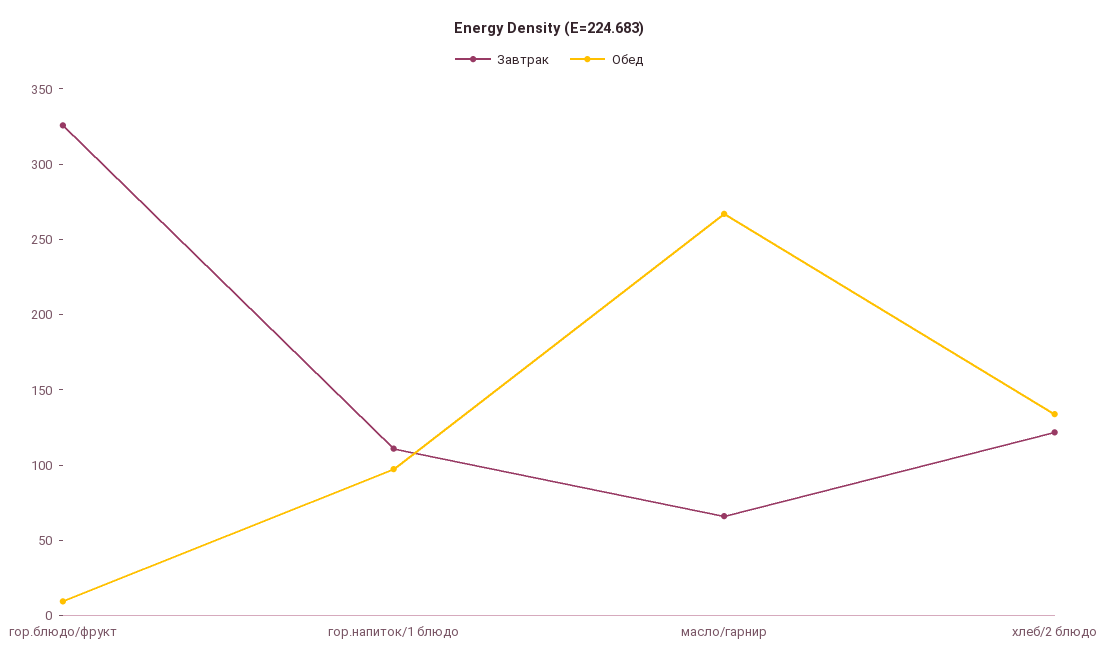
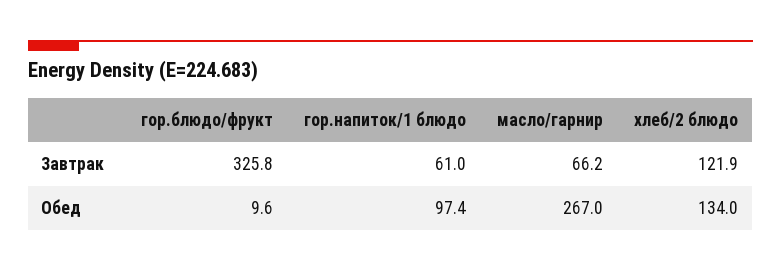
  {
    "Завтрак": {
      "гор.блюдо/фрукт": 325.8,
-     "гор.напиток/1 блюдо": 110,
+     "гор.напиток/1 блюдо": 61,
      "масло/гарнир": 66.2,
      "хлеб/2 блюдо": 121.9
    },
    "Обед": {
      "гор.блюдо/фрукт": 9.6,
      "гор.напиток/1 блюдо": 97.4,
      "масло/гарнир": 267,
      "хлеб/2 блюдо": 134
    }
  }

